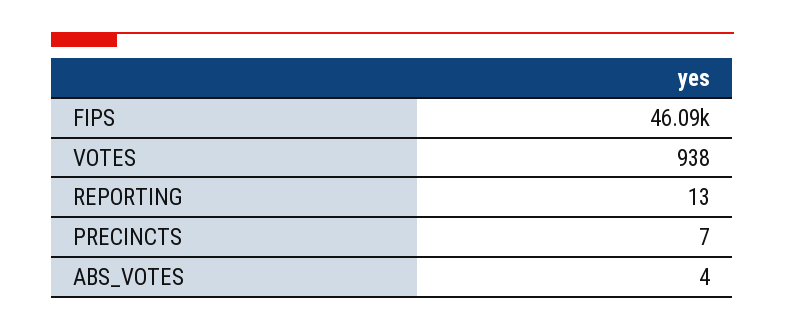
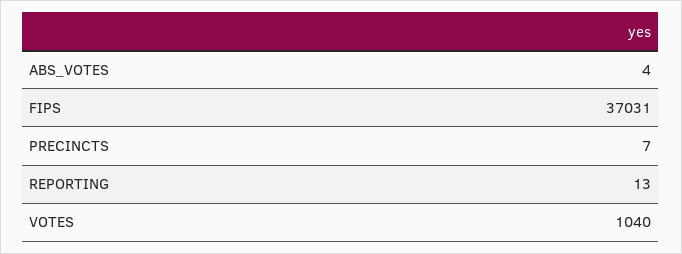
  {
-   "FIPS": 46090,
+   "FIPS": 37031,
-   "VOTES": 938,
+   "VOTES": 1040,
    "REPORTING": 13,
    "PRECINCTS": 7,
    "ABS_VOTES": 4
  }

